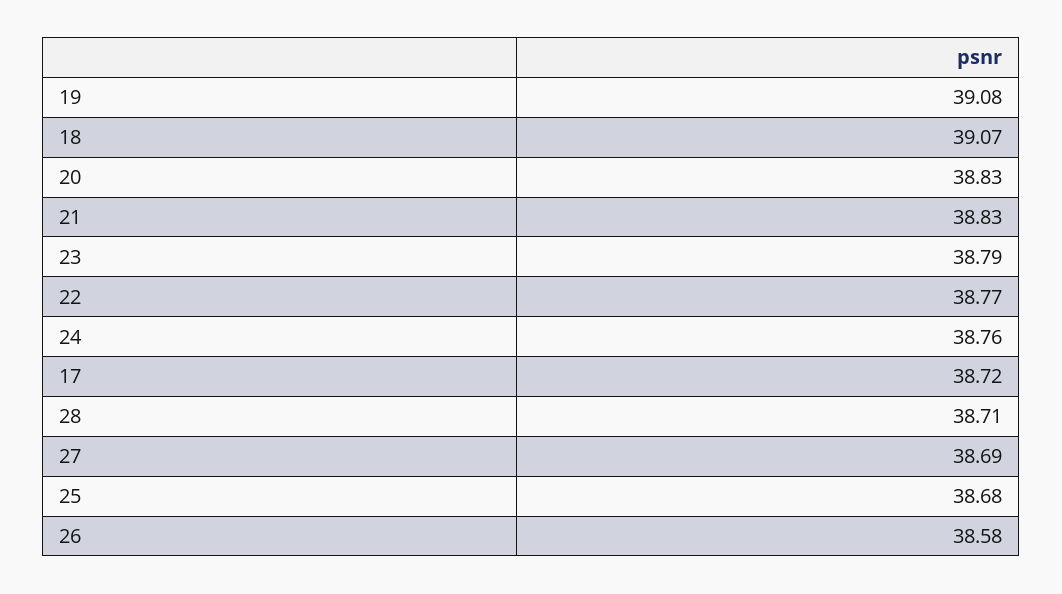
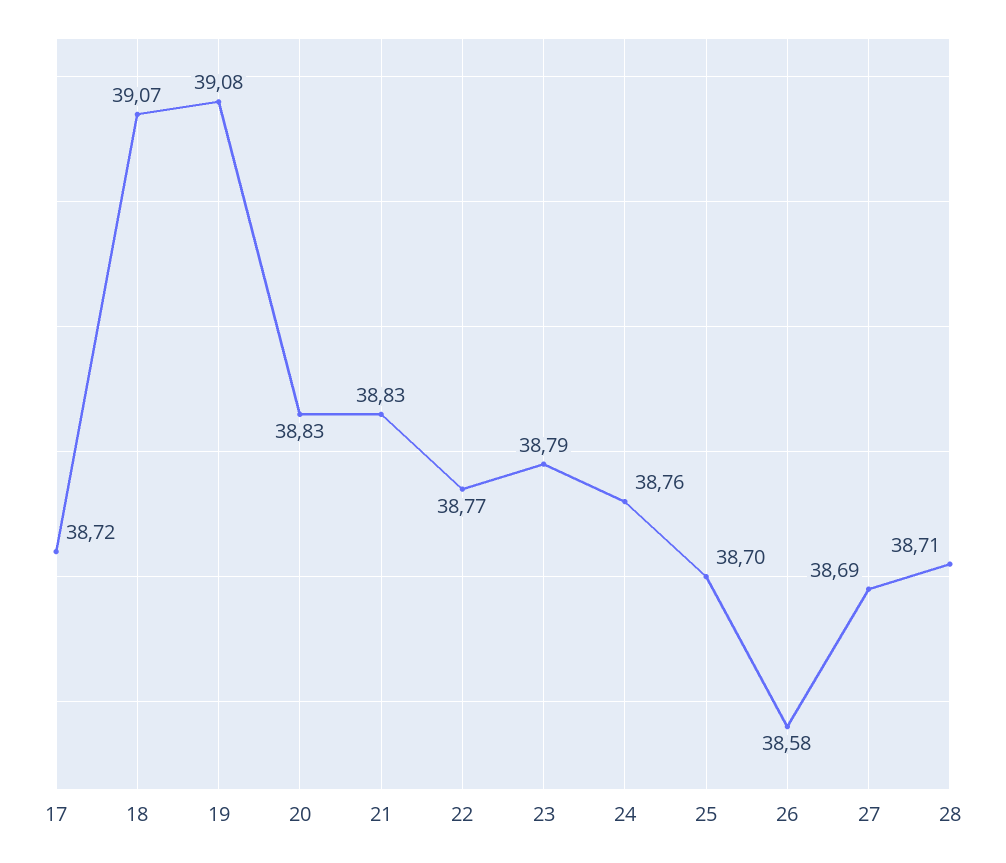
  {
    "19": 39.08,
    "18": 39.07,
    "20": 38.83,
    "21": 38.83,
    "23": 38.79,
    "22": 38.77,
    "24": 38.76,
    "17": 38.72,
    "28": 38.71,
    "27": 38.69,
-   "25": 38.68,
+   "25": 38.7,
    "26": 38.58
  }

